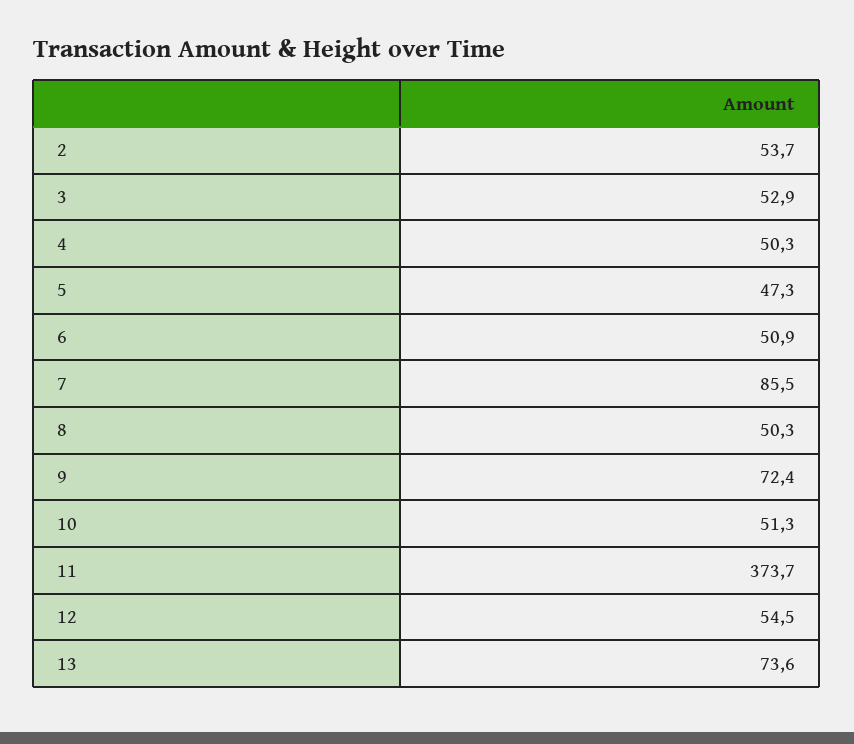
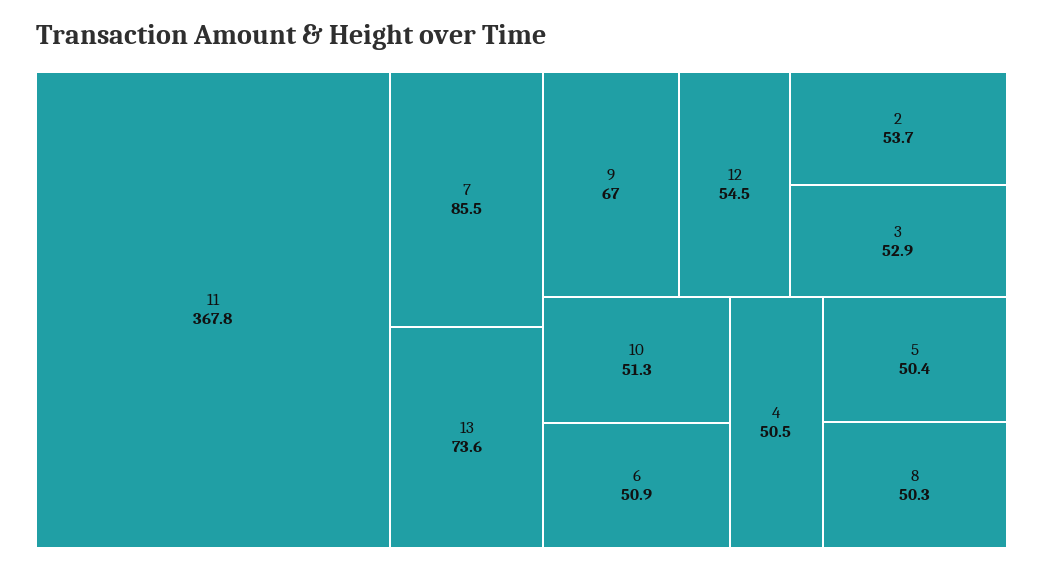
  {
    "2": 53.7,
    "3": 52.9,
-   "4": 50.3,
+   "4": 50.5,
-   "5": 47.3,
+   "5": 50.4,
    "6": 50.9,
    "7": 85.5,
    "8": 50.3,
-   "9": 72.4,
+   "9": 67,
    "10": 51.3,
-   "11": 373.7,
+   "11": 367.8,
    "12": 54.5,
    "13": 73.6
  }

